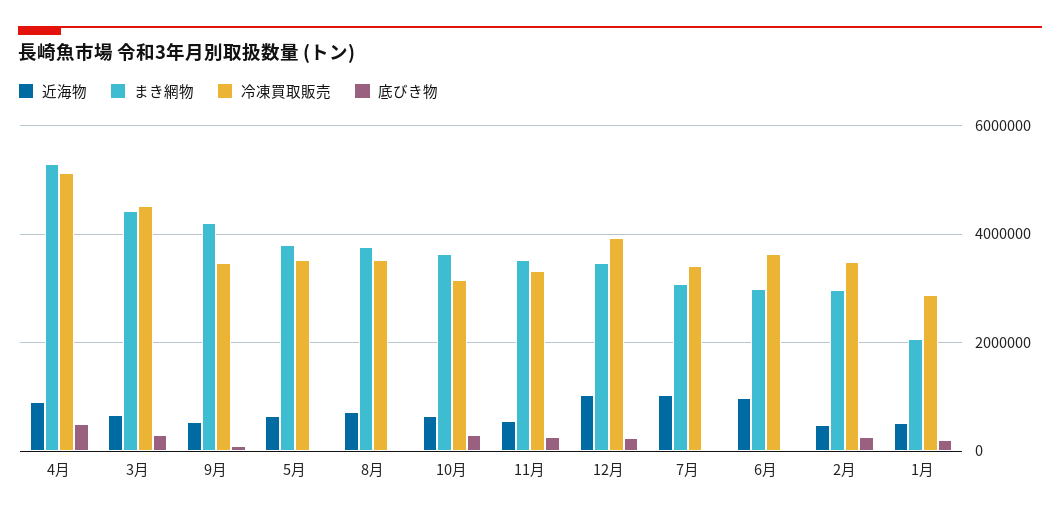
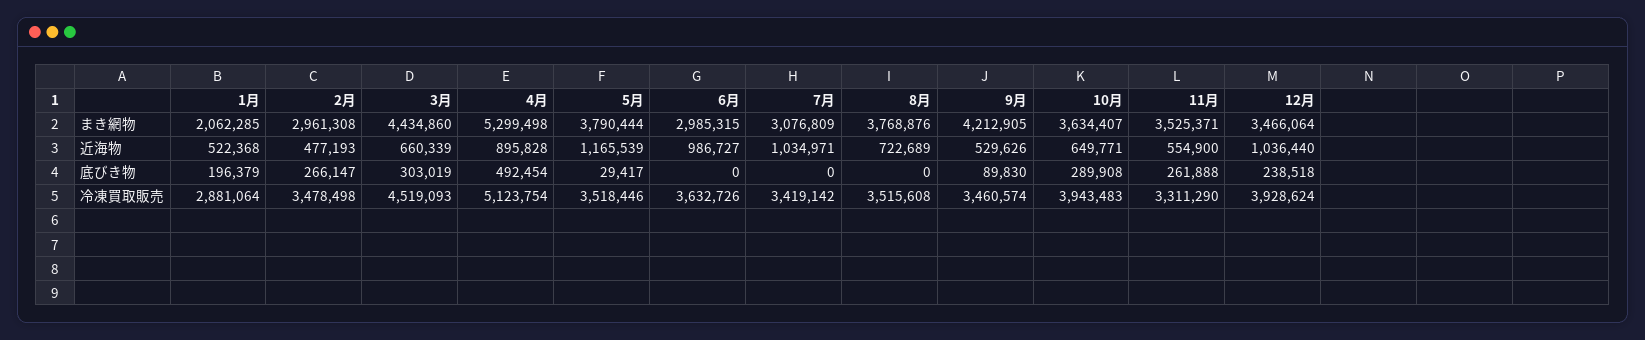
  {
    "近海物": {
      "4月": 895828,
      "3月": 660339,
      "9月": 529626,
-     "5月": 600000,
+     "5月": 1165539,
      "8月": 722689,
      "10月": 649771,
      "11月": 554900,
      "12月": 1036440,
      "7月": 1034971,
      "6月": 986727,
      "2月": 477193,
      "1月": 522368
    },
    "まき網物": {
      "4月": 5299498,
      "3月": 4434860,
      "9月": 4212905,
      "5月": 3790444,
      "8月": 3768876,
      "10月": 3634407,
      "11月": 3525371,
      "12月": 3466064,
      "7月": 3076809,
      "6月": 2985315,
      "2月": 2961308,
      "1月": 2062285
    },
    "冷凍買取販売": {
      "4月": 5123754,
      "3月": 4519093,
      "9月": 3460574,
      "5月": 3518446,
      "8月": 3515608,
-     "10月": 3200000,
+     "10月": 3943483,
      "11月": 3311290,
      "12月": 3928624,
      "7月": 3419142,
      "6月": 3632726,
      "2月": 3478498,
      "1月": 2881064
    },
    "底びき物": {
      "4月": 492454,
      "3月": 303019,
      "9月": 89830,
      "5月": 29417,
      "8月": 0,
      "10月": 289908,
      "11月": 261888,
      "12月": 238518,
      "7月": 0,
      "6月": 0,
      "2月": 266147,
      "1月": 196379
    }
  }

